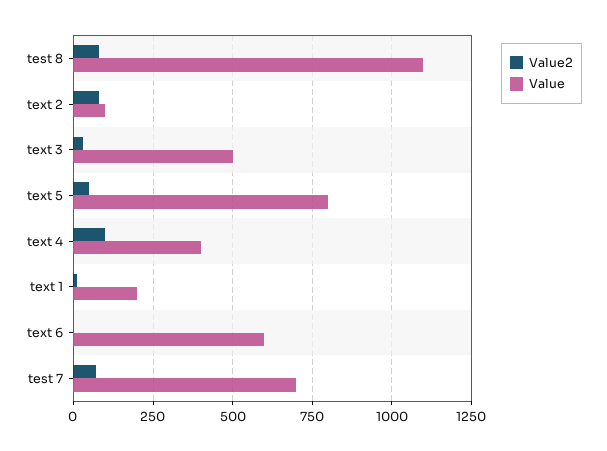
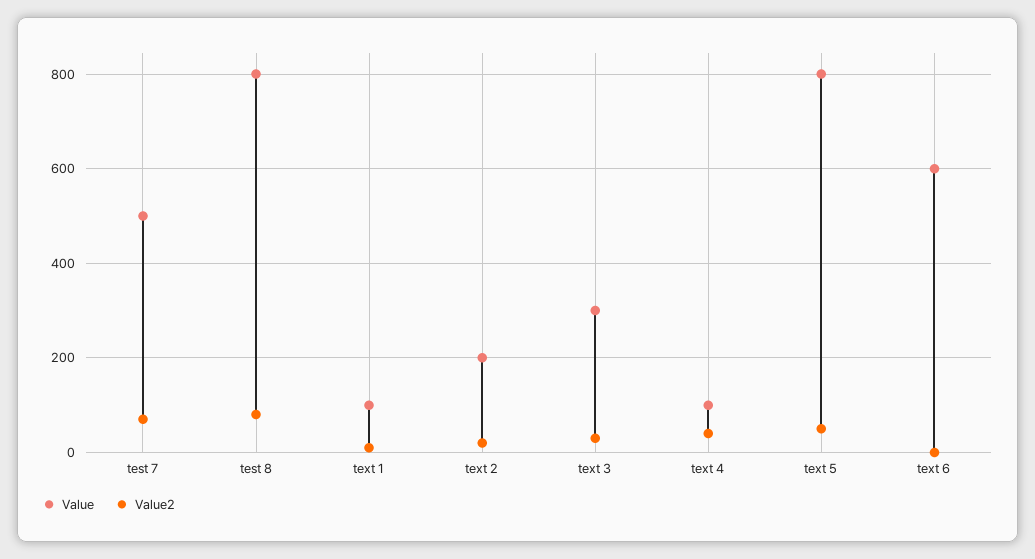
  {
    "Value2": {
      "test 8": 80,
-     "text 2": 75,
+     "text 2": 20,
      "text 3": 40,
      "text 5": 60,
-     "text 4": 100,
+     "text 4": 40,
      "text 1": 20,
      "text 6": 0,
      "test 7": 80
    },
    "Value": {
-     "test 8": 1100,
+     "test 8": 800,
-     "text 2": 100,
+     "text 2": 200,
-     "text 3": 500,
+     "text 3": 300,
      "text 5": 800,
-     "text 4": 400,
+     "text 4": 100,
-     "text 1": 200,
+     "text 1": 100,
      "text 6": 600,
-     "test 7": 700
+     "test 7": 500
    }
  }

